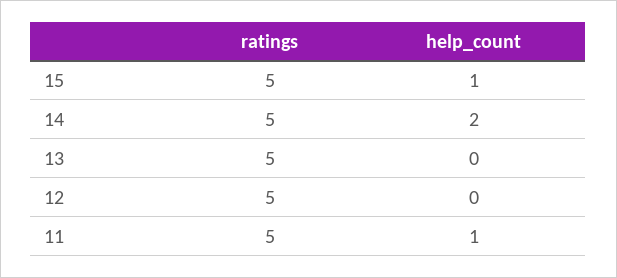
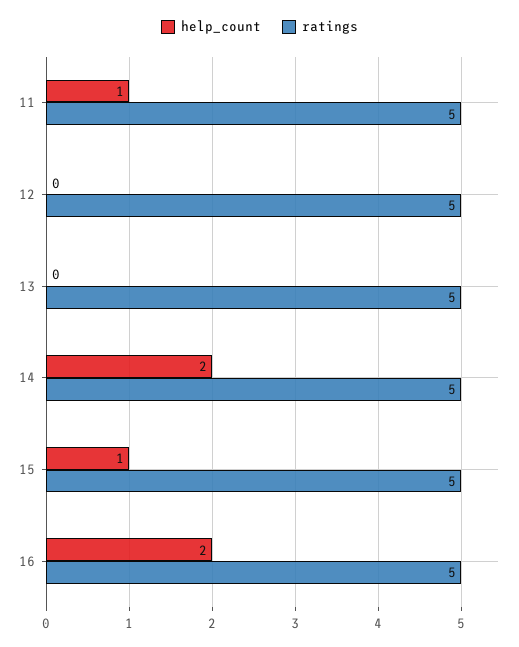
  {
    "ratings": {
      "15": 5,
      "14": 5,
      "13": 5,
      "12": 5,
-     "11": 5
+     "11": 5,
+     "16": 5
    },
    "help_count": {
      "15": 1,
      "14": 2,
      "13": 0,
      "12": 0,
-     "11": 1
+     "11": 1,
+     "16": 2
    }
  }

